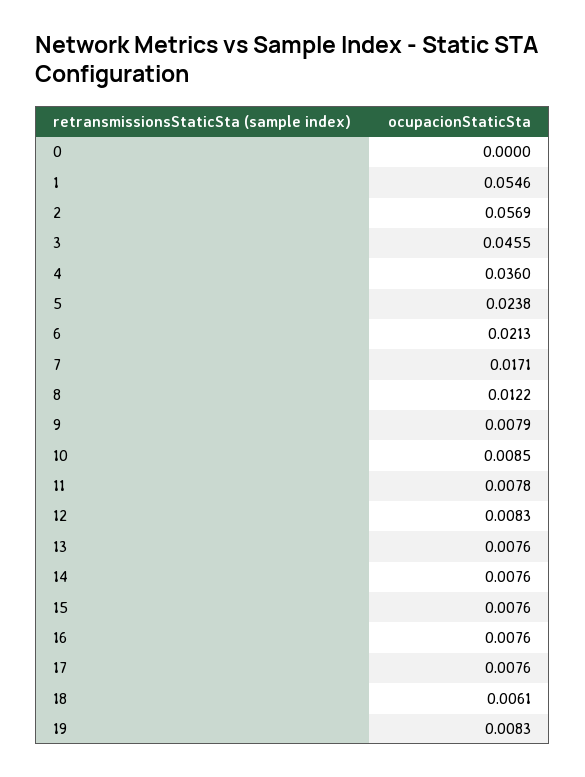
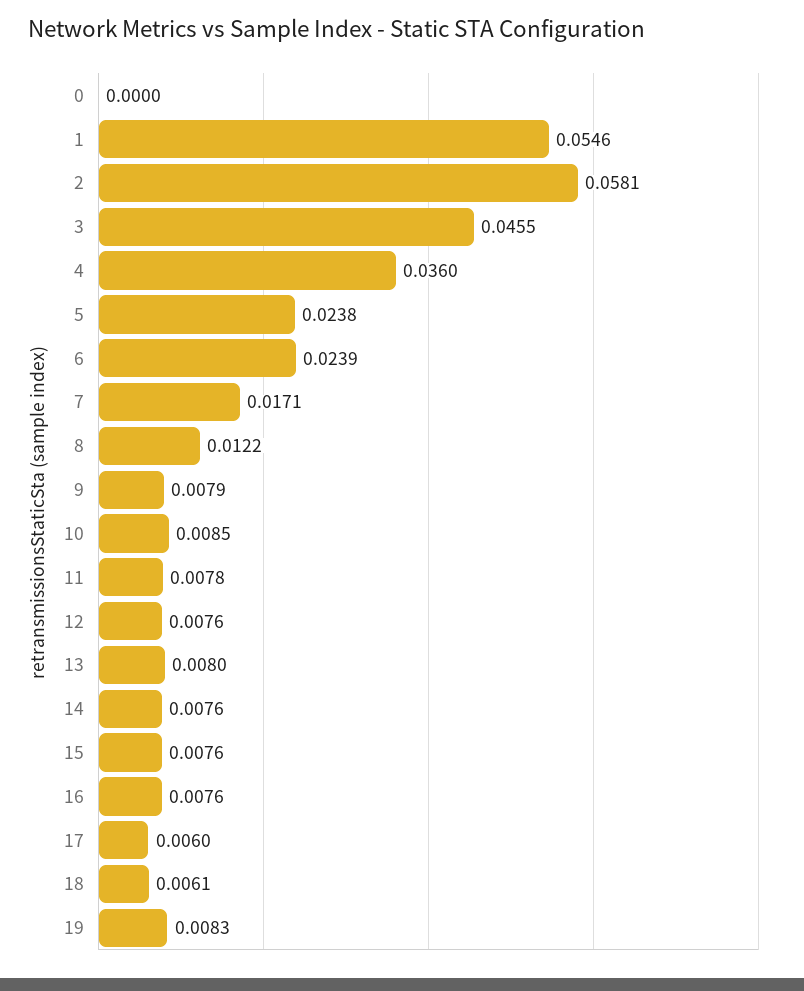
  {
    "0": 0,
    "1": 0.0546,
-   "2": 0.0569,
+   "2": 0.0581,
    "3": 0.0455,
    "4": 0.036,
    "5": 0.0238,
-   "6": 0.0213,
+   "6": 0.0239,
    "7": 0.0171,
    "8": 0.0122,
    "9": 0.0079,
    "10": 0.0085,
    "11": 0.0078,
-   "12": 0.0083,
+   "12": 0.0076,
-   "13": 0.0076,
+   "13": 0.008,
    "14": 0.0076,
    "15": 0.0076,
    "16": 0.0076,
-   "17": 0.0076,
+   "17": 0.006,
    "18": 0.0061,
    "19": 0.0083
  }

